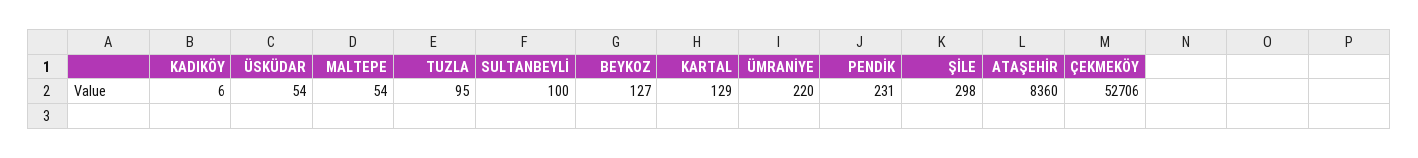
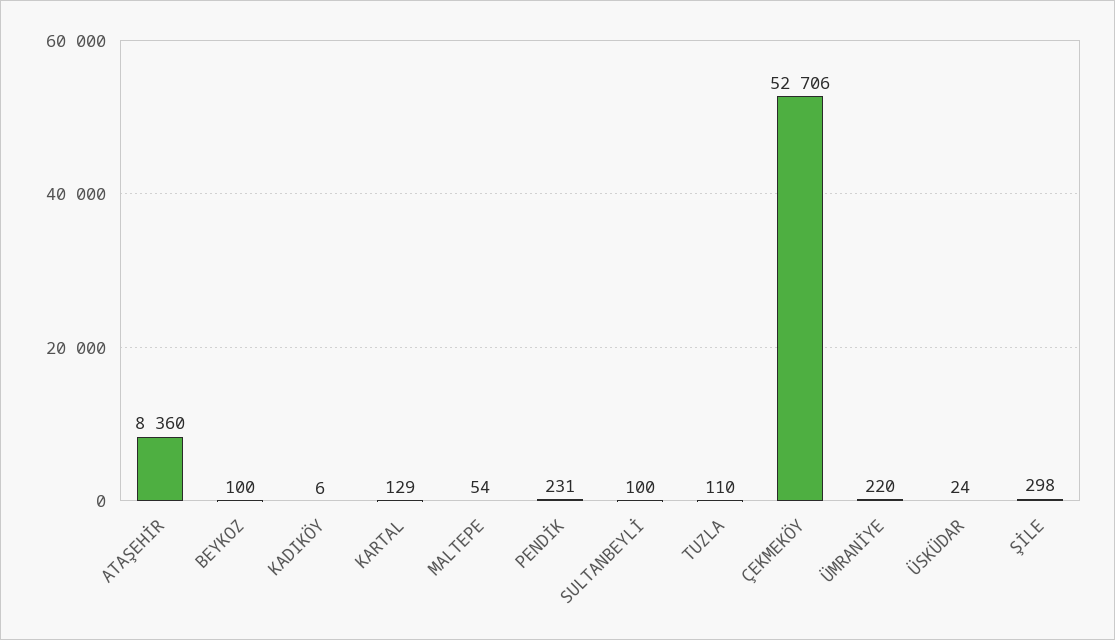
  {
    "KADIKÖY": 6,
-   "ÜSKÜDAR": 54,
+   "ÜSKÜDAR": 24,
    "MALTEPE": 54,
-   "TUZLA": 95,
+   "TUZLA": 110,
    "SULTANBEYLİ": 100,
-   "BEYKOZ": 127,
+   "BEYKOZ": 100,
    "KARTAL": 129,
    "ÜMRANİYE": 220,
    "PENDİK": 231,
    "ŞİLE": 298,
    "ATAŞEHİR": 8360,
    "ÇEKMEKÖY": 52706
  }

